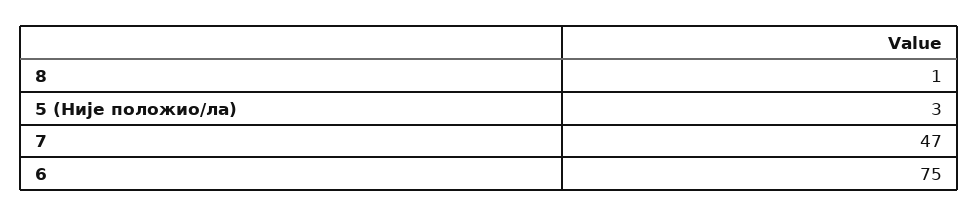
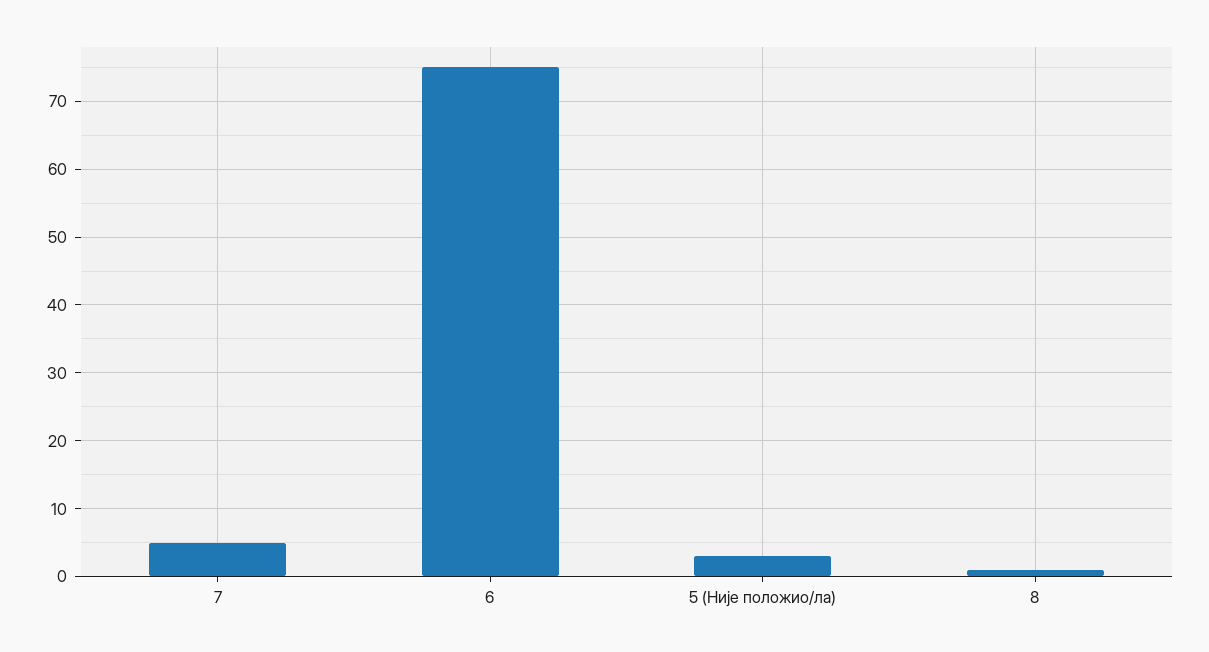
  {
    "8": 1,
    "5 (Није положио/ла)": 3,
-   "7": 47,
+   "7": 5,
    "6": 75
  }

